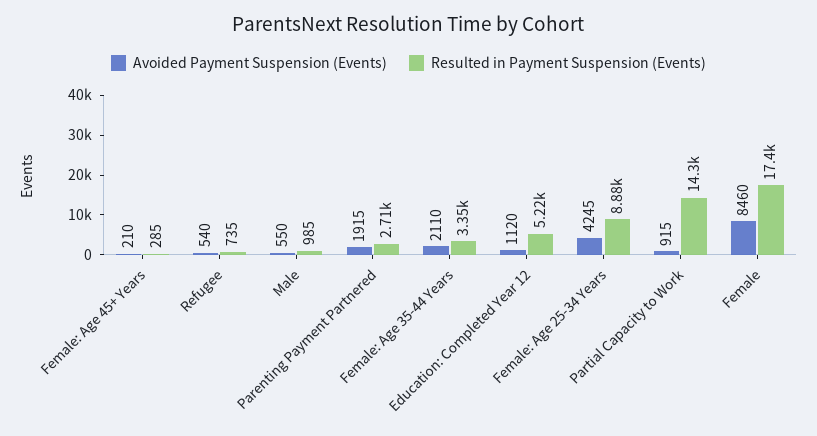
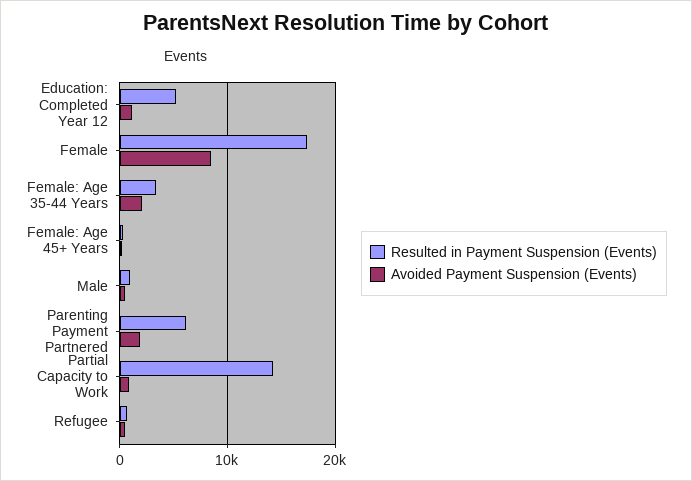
  {
    "Avoided Payment Suspension (Events)": {
      "Female: Age 45+ Years": 210,
      "Refugee": 540,
      "Male": 550,
      "Parenting Payment Partnered": 1915,
      "Female: Age 35-44 Years": 2110,
      "Education: Completed Year 12": 1120,
-     "Female: Age 25-34 Years": 4245,
      "Partial Capacity to Work": 915,
      "Female": 8460
    },
    "Resulted in Payment Suspension (Events)": {
      "Female: Age 45+ Years": 285,
      "Refugee": 735,
      "Male": 985,
-     "Parenting Payment Partnered": 2710,
+     "Parenting Payment Partnered": 6000,
      "Female: Age 35-44 Years": 3350,
      "Education: Completed Year 12": 5220,
-     "Female: Age 25-34 Years": 8880,
      "Partial Capacity to Work": 14300,
      "Female": 17400
    }
  }

